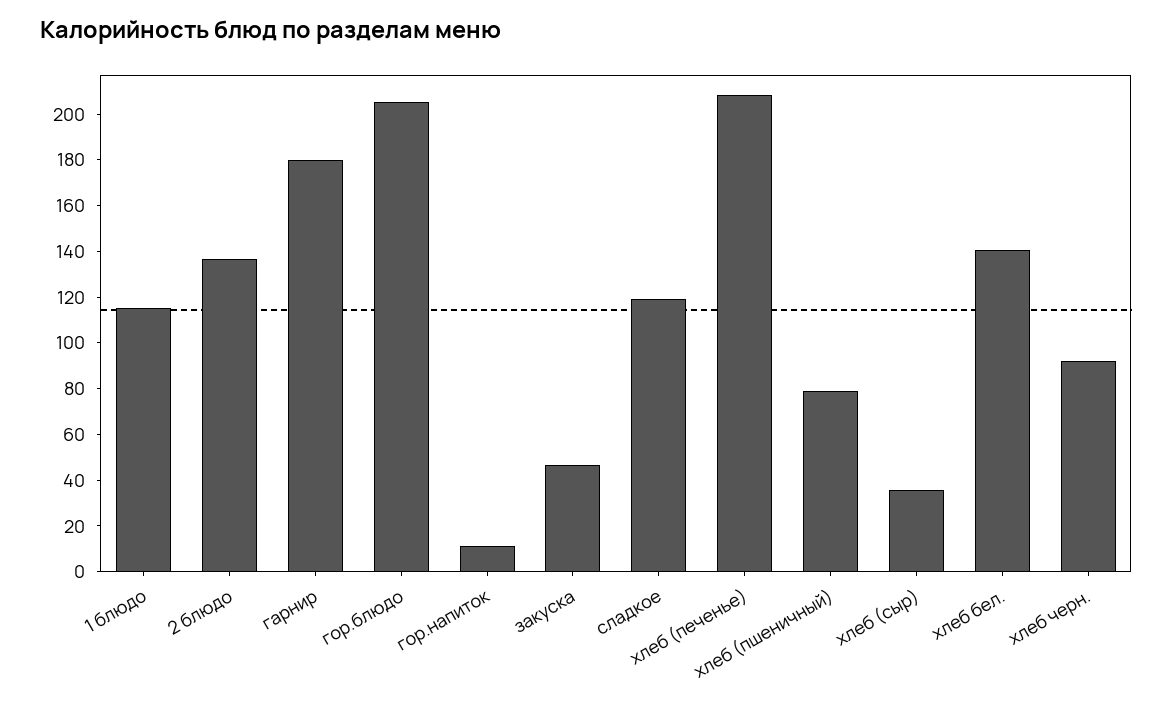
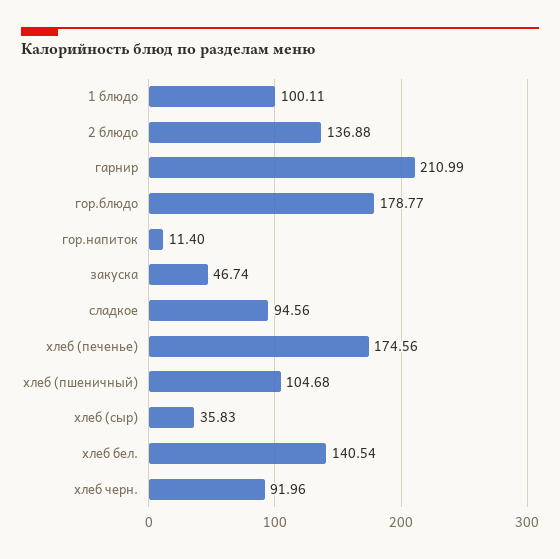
  {
-   "1 блюдо": 115,
+   "1 блюдо": 100.11,
    "2 блюдо": 136.88,
-   "гарнир": 180,
+   "гарнир": 210.99,
-   "гор.блюдо": 205,
+   "гор.блюдо": 178.77,
    "гор.напиток": 11.4,
    "закуска": 46.74,
-   "сладкое": 120,
+   "сладкое": 94.56,
-   "хлеб (печенье)": 210,
+   "хлеб (печенье)": 174.56,
-   "хлеб (пшеничный)": 80,
+   "хлеб (пшеничный)": 104.68,
    "хлеб (сыр)": 35.83,
    "хлеб бел.": 140.54,
    "хлеб черн.": 91.96
  }

